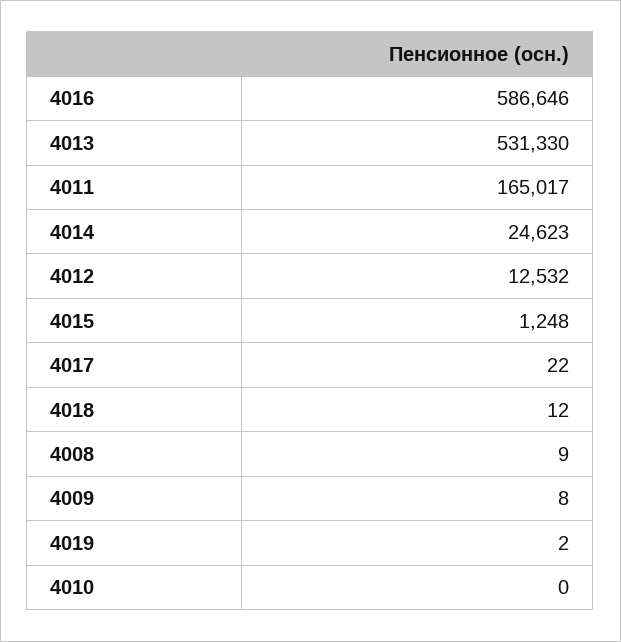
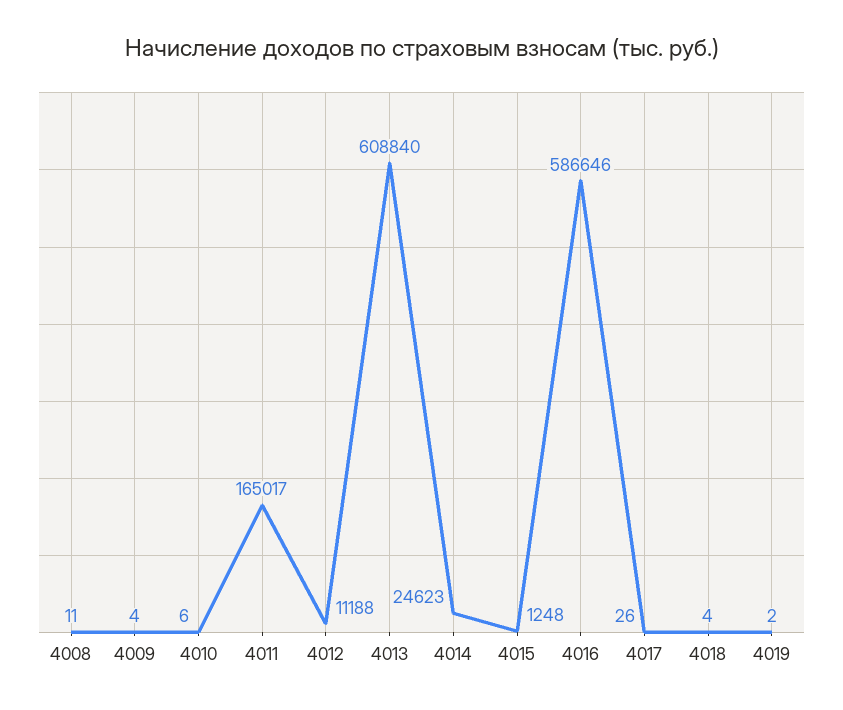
  {
    "4016": 586646,
-   "4013": 531330,
+   "4013": 608840,
    "4011": 165017,
    "4014": 24623,
-   "4012": 12532,
+   "4012": 11188,
    "4015": 1248,
-   "4017": 22,
+   "4017": 26,
-   "4018": 12,
+   "4018": 4,
-   "4008": 9,
+   "4008": 11,
-   "4009": 8,
+   "4009": 4,
    "4019": 2,
-   "4010": 0
+   "4010": 6
  }

